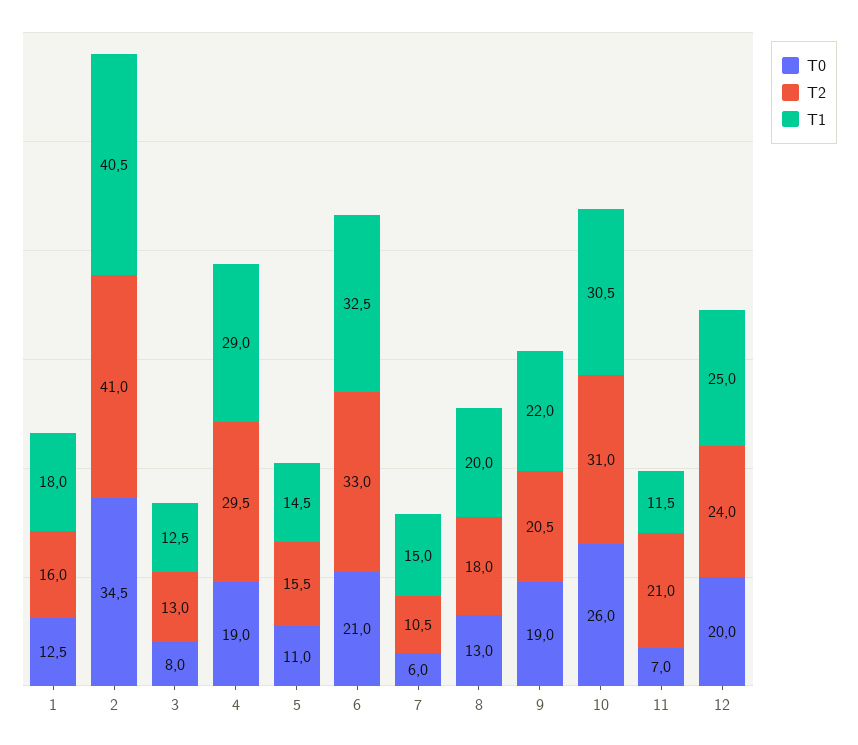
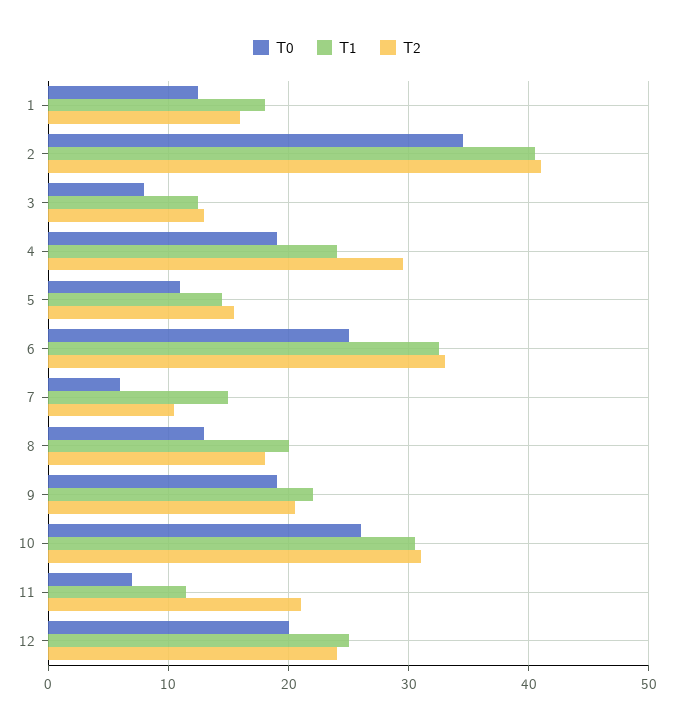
  {
    "T0": {
      "1": 12.5,
      "2": 34.5,
      "3": 8,
      "4": 19,
      "5": 11,
-     "6": 21,
+     "6": 25,
      "7": 6,
      "8": 13,
      "9": 19,
      "10": 26,
      "11": 7,
      "12": 20
    },
    "T2": {
      "1": 16,
      "2": 41,
      "3": 13,
      "4": 29.5,
      "5": 15.5,
      "6": 33,
      "7": 10.5,
      "8": 18,
      "9": 20.5,
      "10": 31,
      "11": 21,
      "12": 24
    },
    "T1": {
      "1": 18,
      "2": 40.5,
      "3": 12.5,
-     "4": 29,
+     "4": 24,
      "5": 14.5,
      "6": 32.5,
      "7": 15,
      "8": 20,
      "9": 22,
      "10": 30.5,
      "11": 11.5,
      "12": 25
    }
  }

